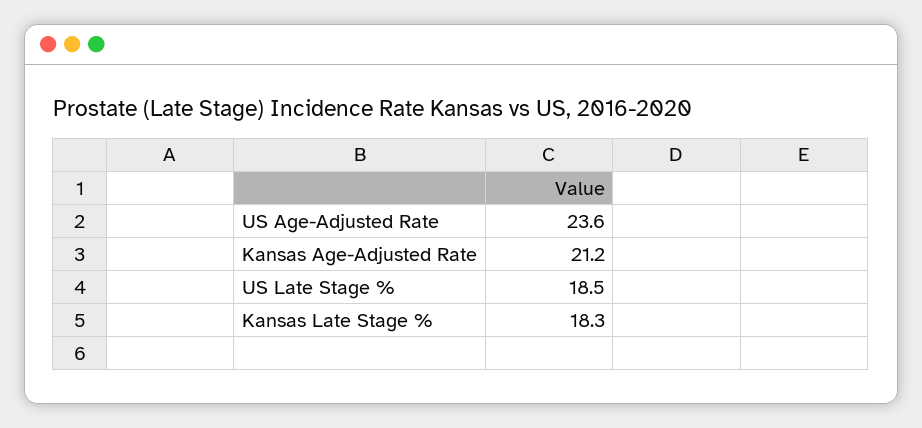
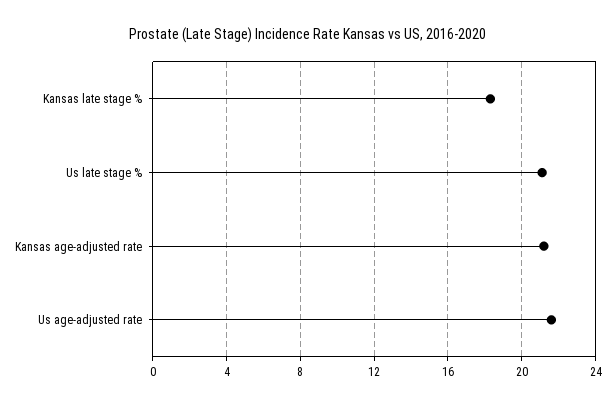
  {
-   "US Age-Adjusted Rate": 23.6,
+   "US Age-Adjusted Rate": 21.5,
    "Kansas Age-Adjusted Rate": 21.2,
-   "US Late Stage %": 18.5,
+   "US Late Stage %": 21,
    "Kansas Late Stage %": 18.3
  }

